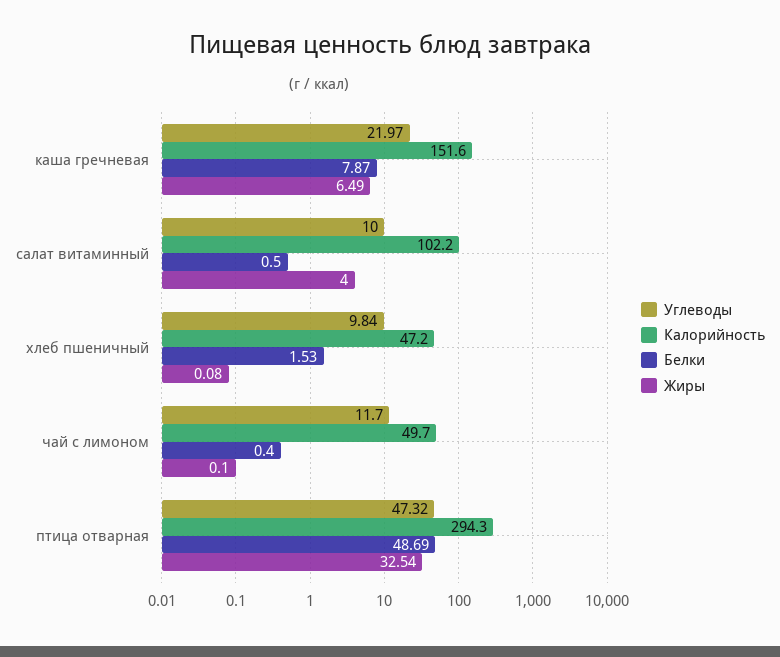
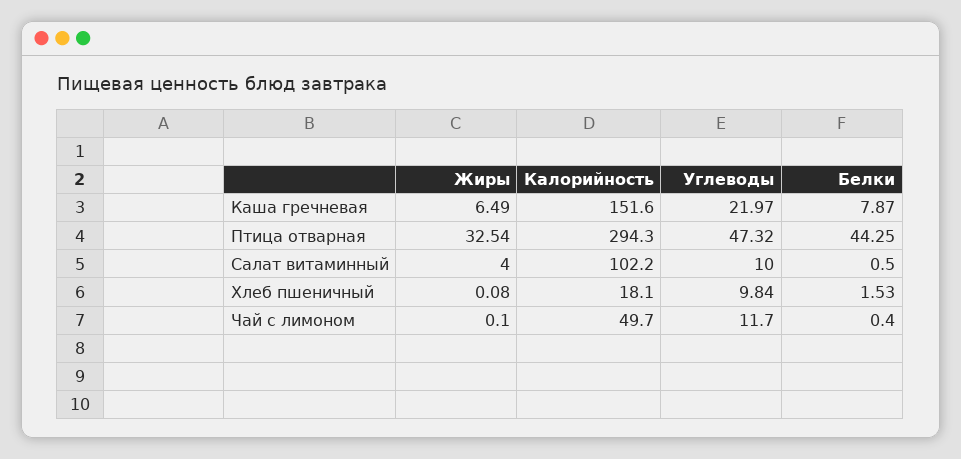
  {
    "Углеводы": {
      "каша гречневая": 21.97,
      "салат витаминный": 10,
      "хлеб пшеничный": 9.84,
      "чай с лимоном": 11.7,
      "птица отварная": 47.32
    },
    "Калорийность": {
      "каша гречневая": 151.6,
      "салат витаминный": 102.2,
-     "хлеб пшеничный": 47.2,
+     "хлеб пшеничный": 18.1,
      "чай с лимоном": 49.7,
      "птица отварная": 294.3
    },
    "Белки": {
      "каша гречневая": 7.87,
      "салат витаминный": 0.5,
      "хлеб пшеничный": 1.53,
      "чай с лимоном": 0.4,
-     "птица отварная": 48.69
+     "птица отварная": 44.25
    },
    "Жиры": {
      "каша гречневая": 6.49,
      "салат витаминный": 4,
      "хлеб пшеничный": 0.08,
      "чай с лимоном": 0.1,
      "птица отварная": 32.54
    }
  }

